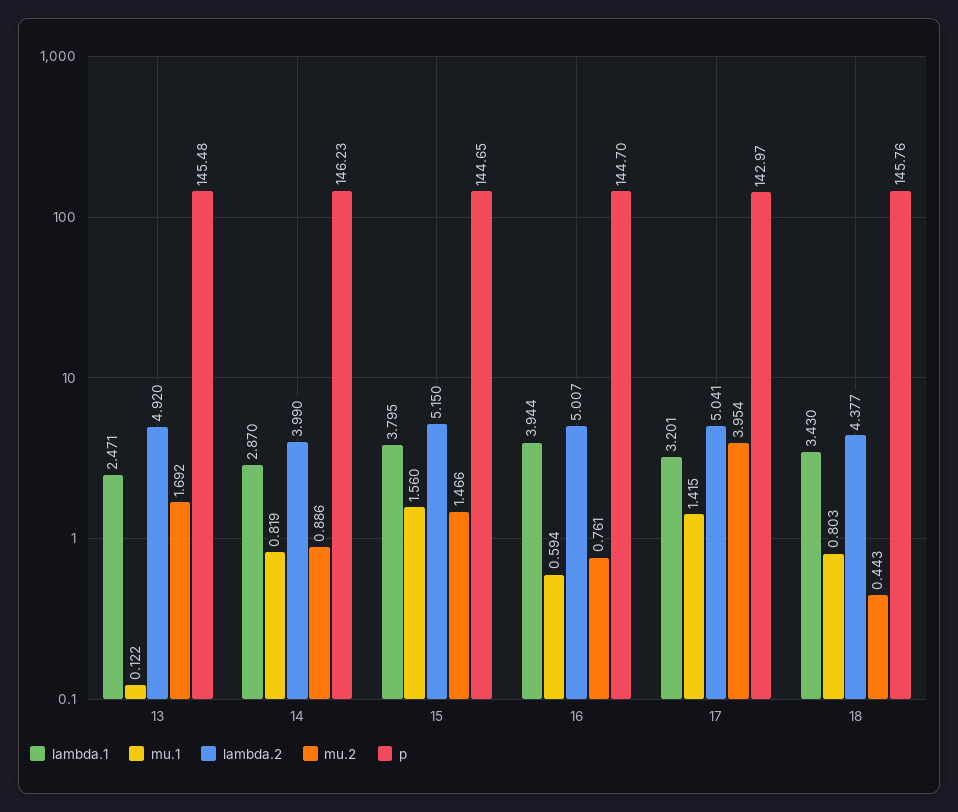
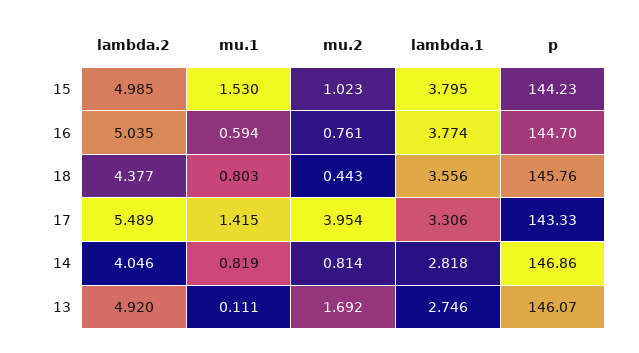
  {
    "lambda.1": {
-     "13": 2.471,
+     "13": 2.746,
-     "14": 2.87,
+     "14": 2.818,
      "15": 3.795,
-     "16": 3.944,
+     "16": 3.774,
-     "17": 3.201,
+     "17": 3.306,
-     "18": 3.43
+     "18": 3.556
    },
    "mu.1": {
-     "13": 0.122,
+     "13": 0.111,
      "14": 0.819,
-     "15": 1.56,
+     "15": 1.53,
      "16": 0.594,
      "17": 1.415,
      "18": 0.803
    },
    "lambda.2": {
      "13": 4.92,
-     "14": 3.99,
+     "14": 4.046,
-     "15": 5.15,
+     "15": 4.985,
-     "16": 5.007,
+     "16": 5.035,
-     "17": 5.041,
+     "17": 5.489,
      "18": 4.377
    },
    "mu.2": {
      "13": 1.692,
-     "14": 0.886,
+     "14": 0.814,
-     "15": 1.466,
+     "15": 1.023,
      "16": 0.761,
      "17": 3.954,
      "18": 0.443
    },
    "p": {
-     "13": 145.48,
+     "13": 146.07,
-     "14": 146.23,
+     "14": 146.86,
-     "15": 144.65,
+     "15": 144.23,
      "16": 144.7,
-     "17": 142.97,
+     "17": 143.33,
      "18": 145.76
    }
  }

